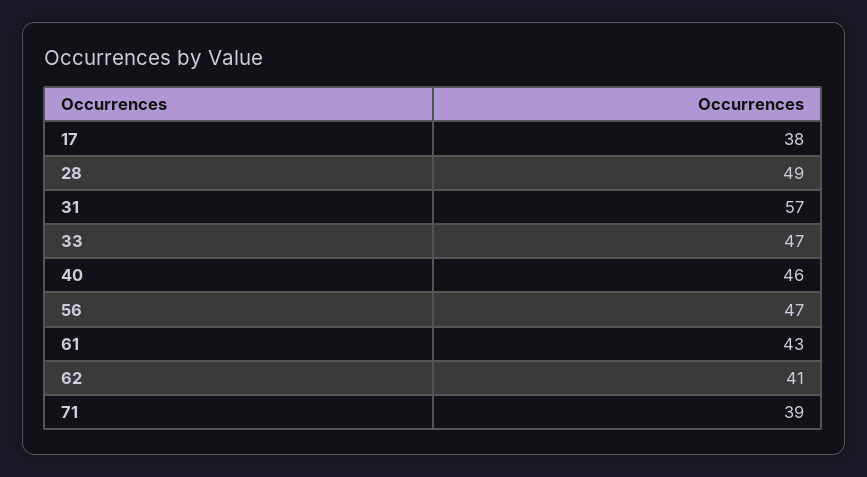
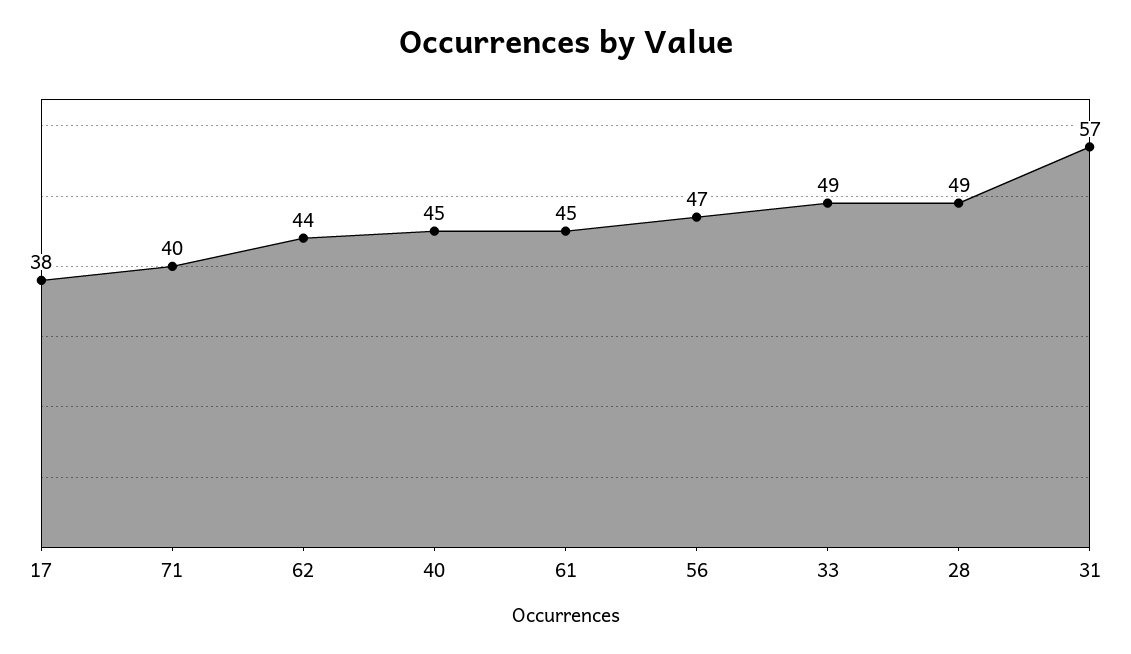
  {
    "17": 38,
    "28": 49,
    "31": 57,
-   "33": 47,
+   "33": 49,
-   "40": 46,
+   "40": 45,
    "56": 47,
-   "61": 43,
+   "61": 45,
-   "62": 41,
+   "62": 44,
-   "71": 39
+   "71": 40
  }

